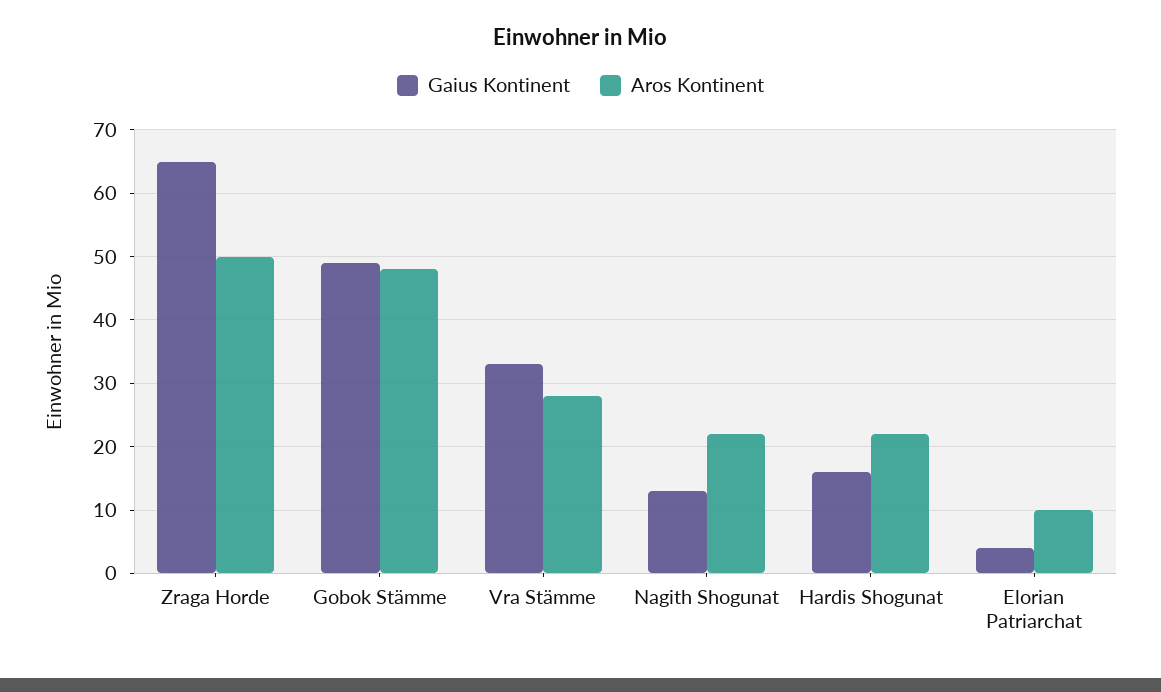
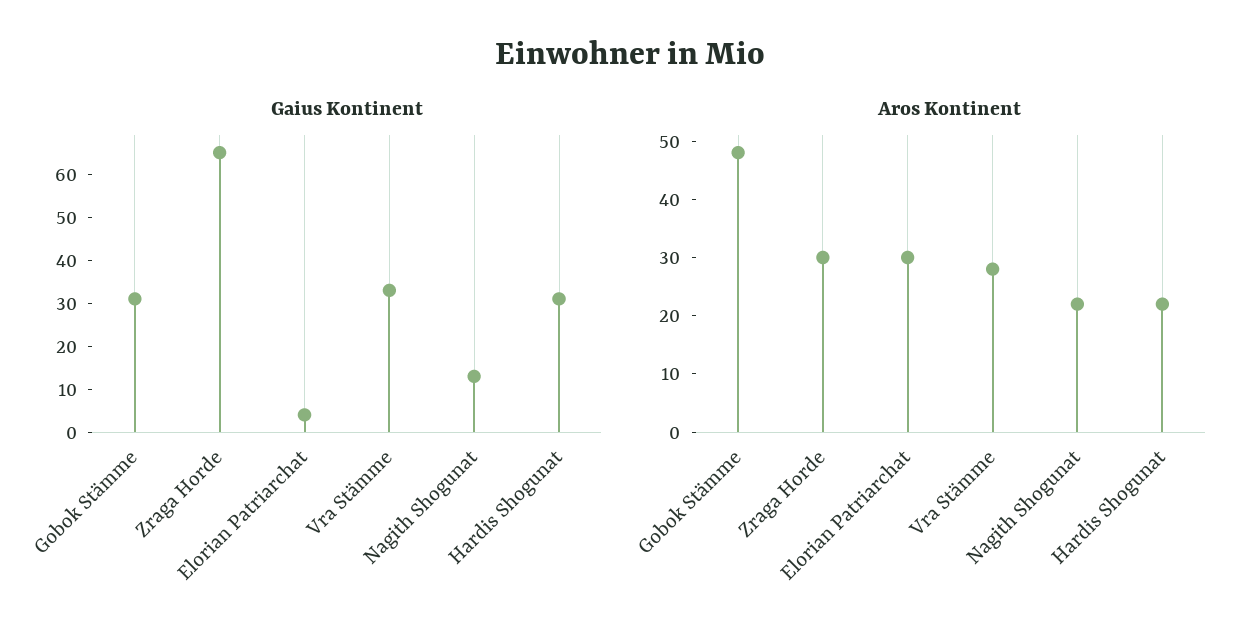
  {
    "Gaius Kontinent": {
      "Zraga Horde": 65,
-     "Gobok Stämme": 49,
+     "Gobok Stämme": 30,
      "Vra Stämme": 33,
      "Nagith Shogunat": 13,
-     "Hardis Shogunat": 16,
+     "Hardis Shogunat": 30,
      "Elorian Patriarchat": 4
    },
    "Aros Kontinent": {
-     "Zraga Horde": 50,
+     "Zraga Horde": 30,
      "Gobok Stämme": 48,
      "Vra Stämme": 28,
      "Nagith Shogunat": 22,
      "Hardis Shogunat": 22,
-     "Elorian Patriarchat": 10
+     "Elorian Patriarchat": 30
    }
  }

